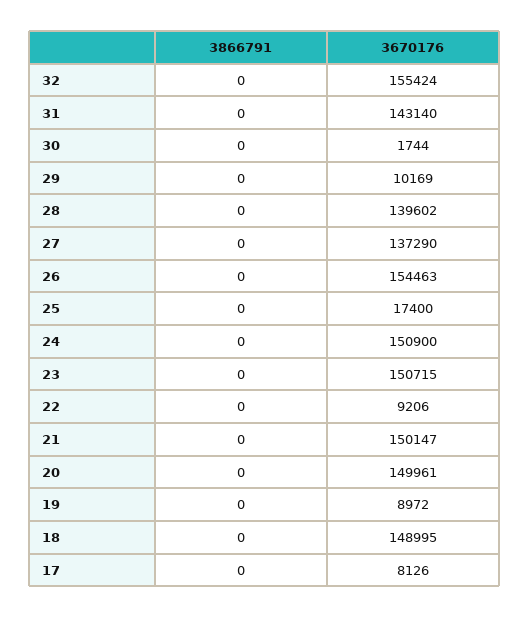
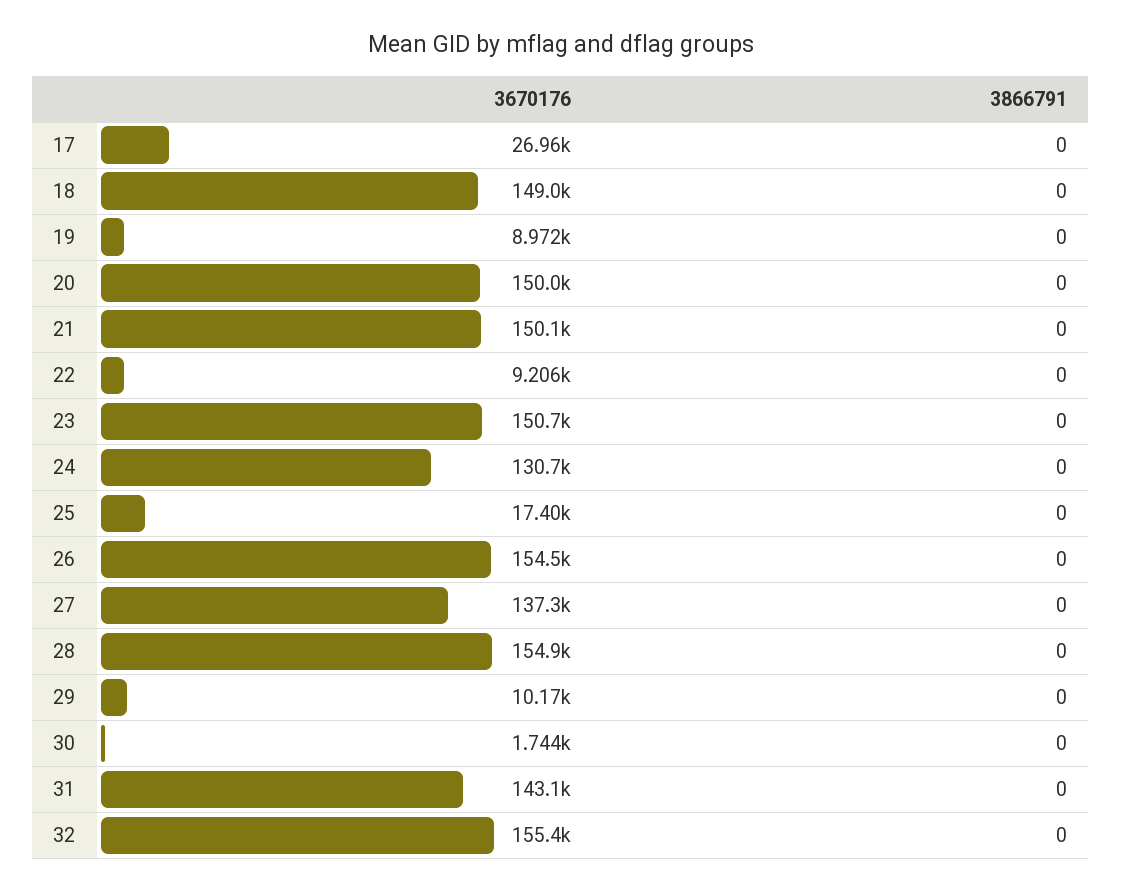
  {
    "3866791": {
      "32": 0,
      "31": 0,
      "30": 0,
      "29": 0,
      "28": 0,
      "27": 0,
      "26": 0,
      "25": 0,
      "24": 0,
      "23": 0,
      "22": 0,
      "21": 0,
      "20": 0,
      "19": 0,
      "18": 0,
      "17": 0
    },
    "3670176": {
      "32": 155424,
      "31": 143140,
      "30": 1744,
      "29": 10169,
-     "28": 139602,
+     "28": 154900,
      "27": 137290,
      "26": 154463,
      "25": 17400,
-     "24": 150900,
+     "24": 130700,
      "23": 150715,
      "22": 9206,
      "21": 150147,
      "20": 149961,
      "19": 8972,
      "18": 148995,
-     "17": 8126
+     "17": 26960
    }
  }

